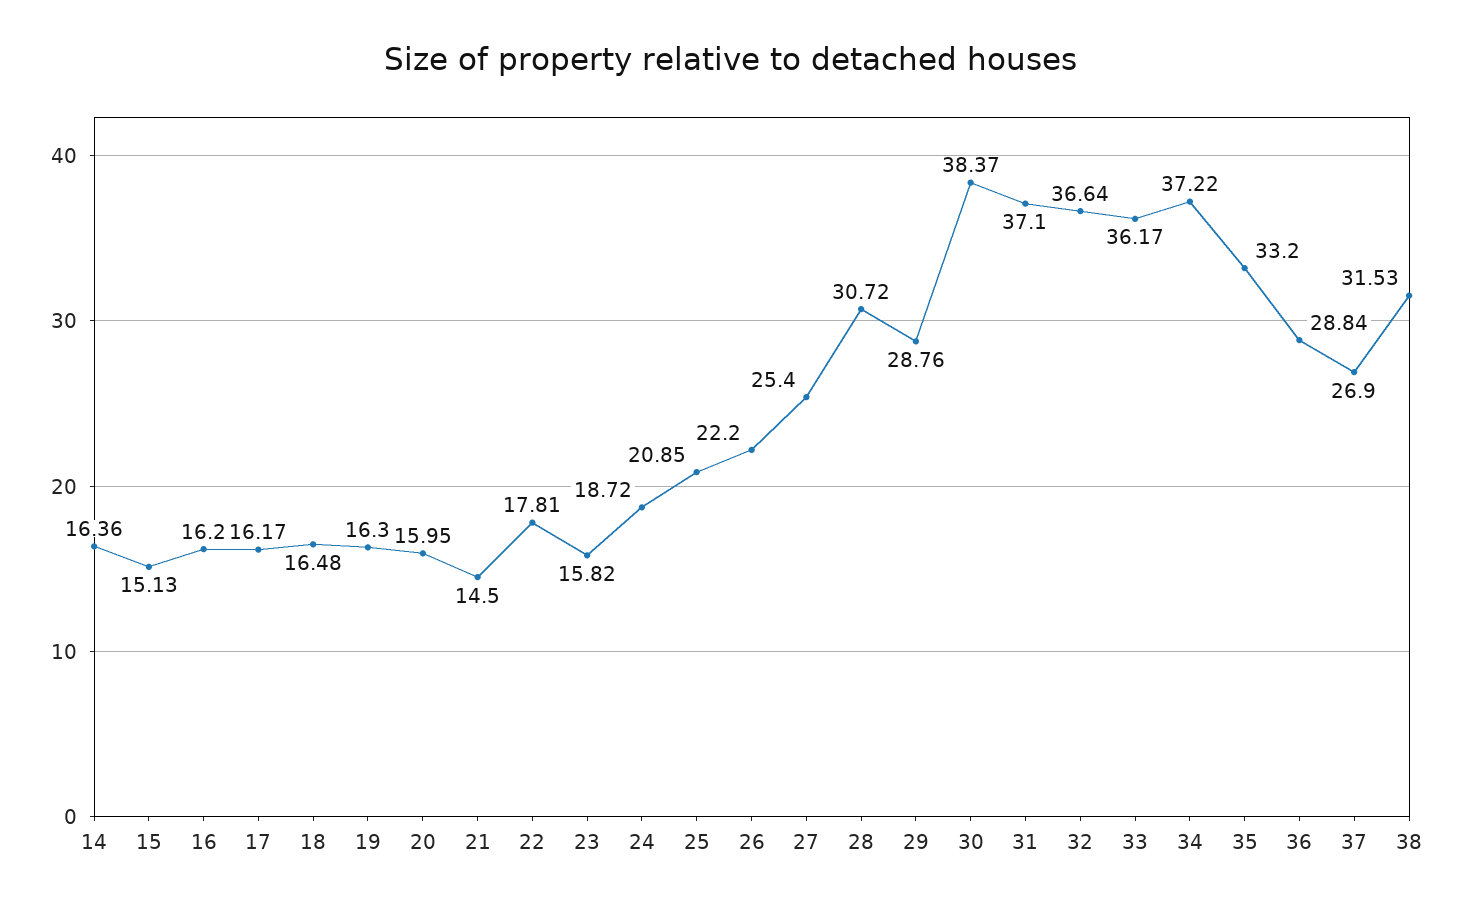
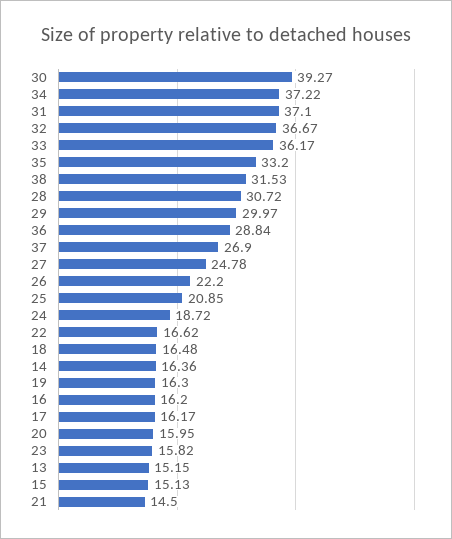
  {
    "14": 16.36,
    "15": 15.13,
    "16": 16.2,
    "17": 16.17,
    "18": 16.48,
    "19": 16.3,
    "20": 15.95,
    "21": 14.5,
-   "22": 17.81,
+   "22": 16.62,
    "23": 15.82,
    "24": 18.72,
    "25": 20.85,
    "26": 22.2,
-   "27": 25.4,
+   "27": 24.78,
    "28": 30.72,
-   "29": 28.76,
+   "29": 29.97,
-   "30": 38.37,
+   "30": 39.27,
    "31": 37.1,
-   "32": 36.64,
+   "32": 36.67,
    "33": 36.17,
    "34": 37.22,
    "35": 33.2,
    "36": 28.84,
    "37": 26.9,
-   "38": 31.53
+   "38": 31.53,
+   "13": 15.15
  }

